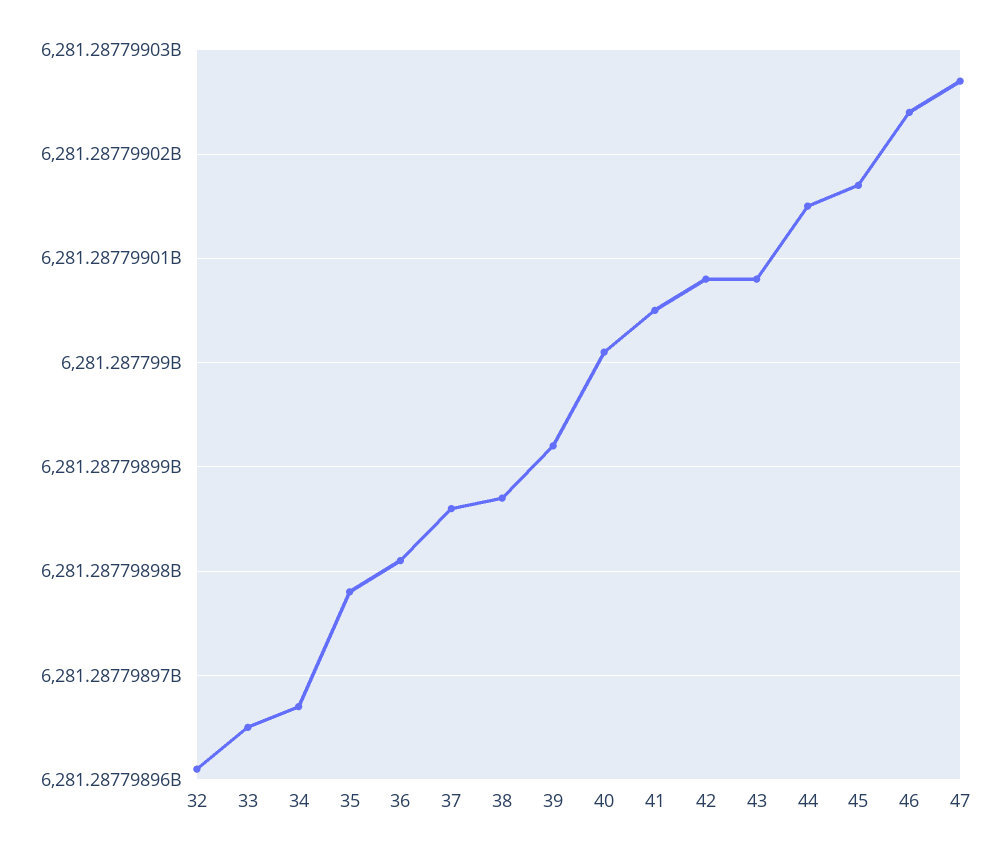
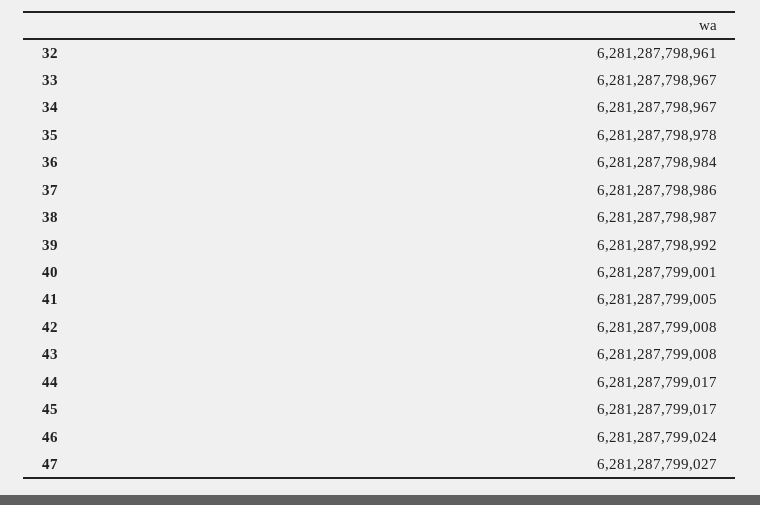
  {
    "32": 6281287798961,
-   "33": 6281287798965,
+   "33": 6281287798967,
    "34": 6281287798967,
    "35": 6281287798978,
-   "36": 6281287798981,
+   "36": 6281287798984,
    "37": 6281287798986,
    "38": 6281287798987,
    "39": 6281287798992,
    "40": 6281287799001,
    "41": 6281287799005,
    "42": 6281287799008,
    "43": 6281287799008,
-   "44": 6281287799015,
+   "44": 6281287799017,
    "45": 6281287799017,
    "46": 6281287799024,
    "47": 6281287799027
  }

